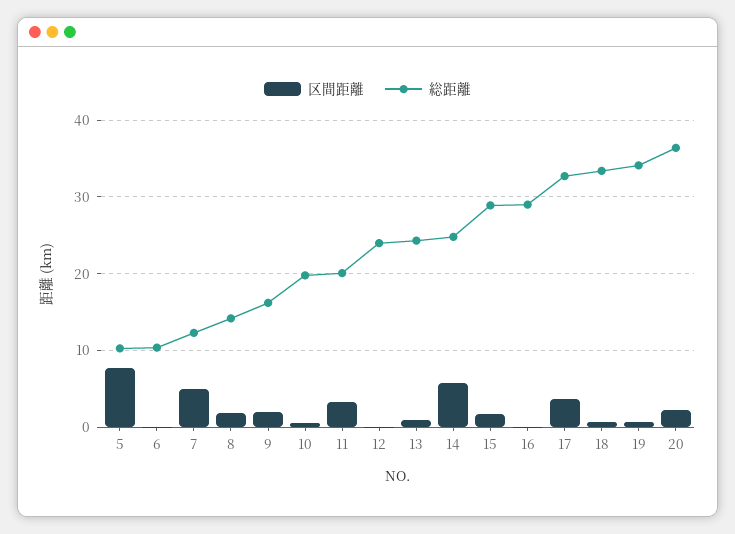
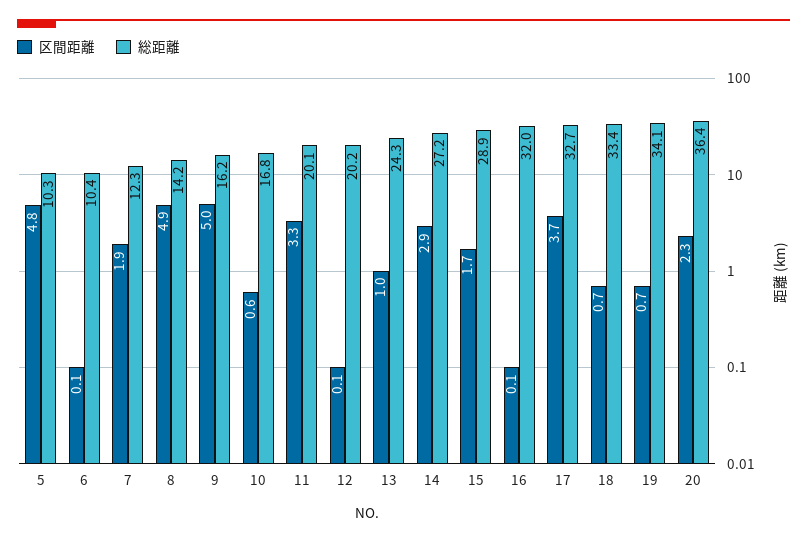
  {
    "区間距離": {
-     "5": 8,
+     "5": 4.8,
      "6": 0.1,
-     "7": 5,
+     "7": 1.9,
-     "8": 2,
+     "8": 4.9,
-     "9": 2,
+     "9": 5,
      "10": 0.6,
      "11": 3.3,
      "12": 0.1,
      "13": 1,
-     "14": 6,
+     "14": 2.9,
      "15": 1.7,
      "16": 0.1,
      "17": 3.7,
      "18": 0.7,
      "19": 0.7,
      "20": 2.3
    },
    "総距離": {
      "5": 10.3,
      "6": 10.4,
      "7": 12.3,
      "8": 14.2,
      "9": 16.2,
-     "10": 20,
+     "10": 16.8,
      "11": 20.1,
-     "12": 24,
+     "12": 20.2,
      "13": 24.3,
-     "14": 25,
+     "14": 27.2,
      "15": 28.9,
-     "16": 29,
+     "16": 32,
      "17": 32.7,
      "18": 33.4,
      "19": 34.1,
      "20": 36.4
    }
  }

